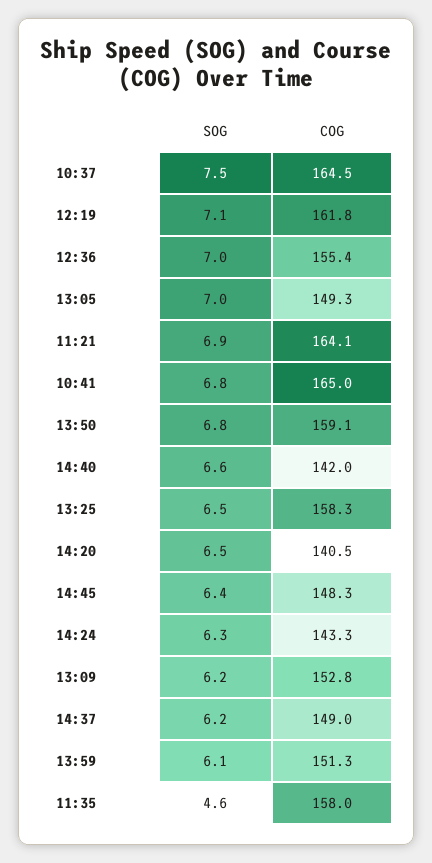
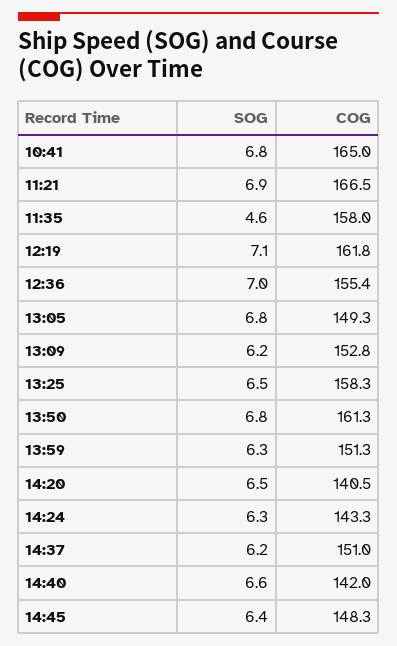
  {
    "SOG": {
-     "10:37": 7.5,
      "12:19": 7.1,
      "12:36": 7,
-     "13:05": 7,
+     "13:05": 6.8,
      "11:21": 6.9,
      "10:41": 6.8,
      "13:50": 6.8,
      "14:40": 6.6,
      "13:25": 6.5,
      "14:20": 6.5,
      "14:45": 6.4,
      "14:24": 6.3,
      "13:09": 6.2,
      "14:37": 6.2,
-     "13:59": 6.1,
+     "13:59": 6.3,
      "11:35": 4.6
    },
    "COG": {
-     "10:37": 164.5,
      "12:19": 161.8,
      "12:36": 155.4,
      "13:05": 149.3,
-     "11:21": 164.1,
+     "11:21": 166.5,
      "10:41": 165,
-     "13:50": 159.1,
+     "13:50": 161.3,
      "14:40": 142,
      "13:25": 158.3,
      "14:20": 140.5,
      "14:45": 148.3,
      "14:24": 143.3,
      "13:09": 152.8,
-     "14:37": 149,
+     "14:37": 151,
      "13:59": 151.3,
      "11:35": 158
    }
  }

